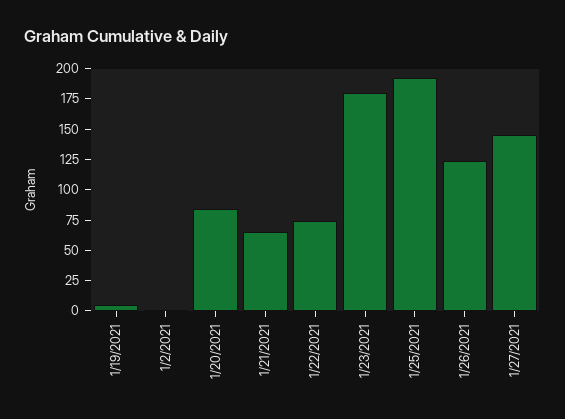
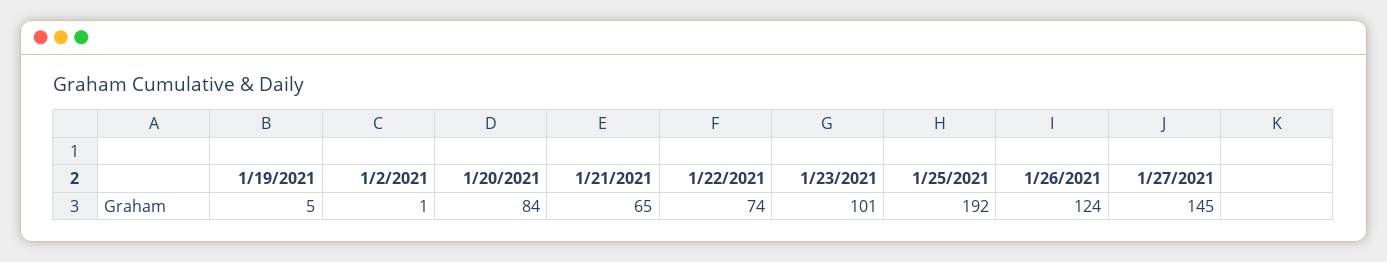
  {
    "1/19/2021": 5,
    "1/2/2021": 1,
    "1/20/2021": 84,
    "1/21/2021": 65,
    "1/22/2021": 74,
-   "1/23/2021": 175,
+   "1/23/2021": 101,
    "1/25/2021": 192,
    "1/26/2021": 124,
    "1/27/2021": 145
  }

